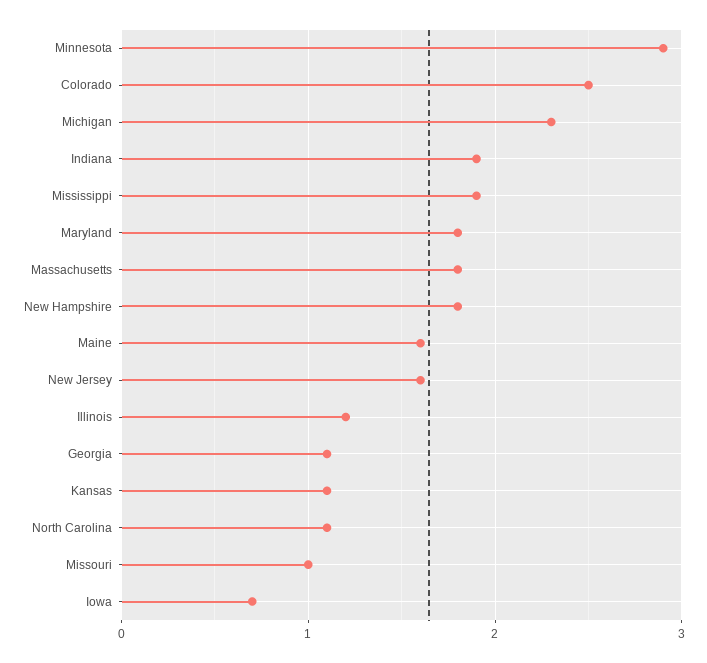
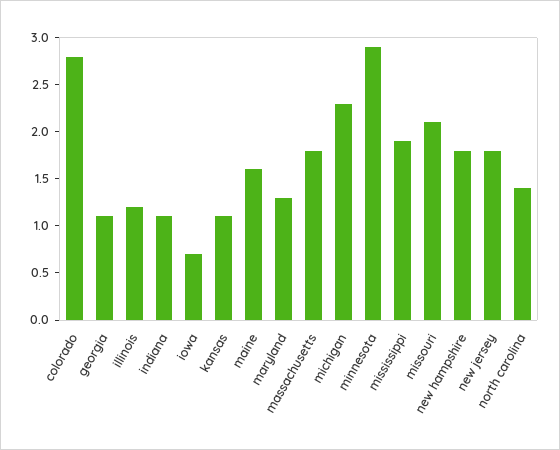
  {
    "Minnesota": 2.9,
-   "Colorado": 2.5,
+   "Colorado": 2.8,
    "Michigan": 2.3,
-   "Indiana": 1.9,
+   "Indiana": 1.1,
    "Mississippi": 1.9,
-   "Maryland": 1.8,
+   "Maryland": 1.3,
    "Massachusetts": 1.8,
    "New Hampshire": 1.8,
    "Maine": 1.6,
-   "New Jersey": 1.6,
+   "New Jersey": 1.8,
    "Illinois": 1.2,
    "Georgia": 1.1,
    "Kansas": 1.1,
-   "North Carolina": 1.1,
+   "North Carolina": 1.4,
-   "Missouri": 1,
+   "Missouri": 2.1,
    "Iowa": 0.7
  }

